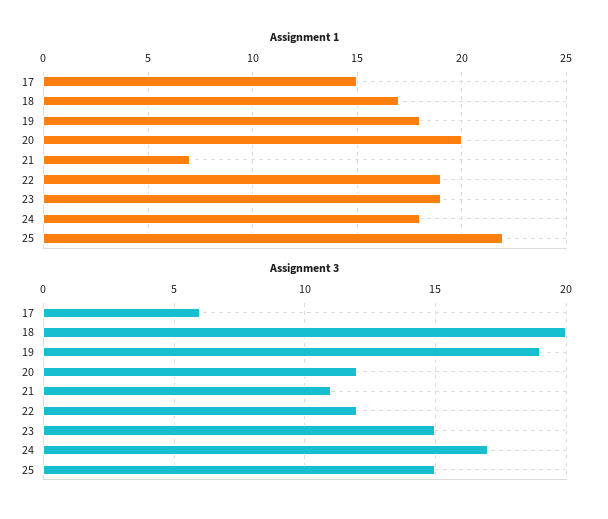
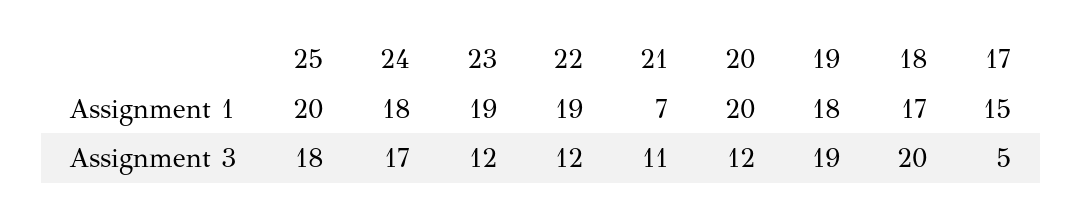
  {
    "Assignment 1": {
      "17": 15,
      "18": 17,
      "19": 18,
      "20": 20,
      "21": 7,
      "22": 19,
      "23": 19,
      "24": 18,
-     "25": 22
+     "25": 20
    },
    "Assignment 3": {
-     "17": 6,
+     "17": 5,
      "18": 20,
      "19": 19,
      "20": 12,
      "21": 11,
      "22": 12,
-     "23": 15,
+     "23": 12,
      "24": 17,
-     "25": 15
+     "25": 18
    }
  }

